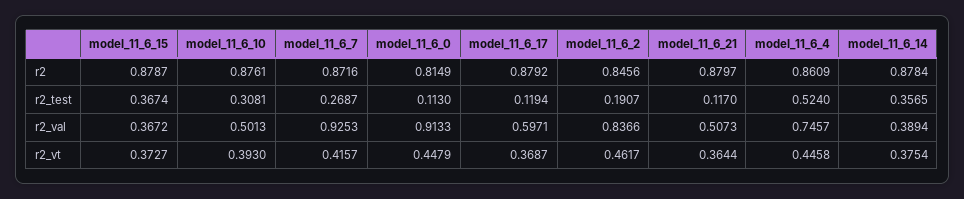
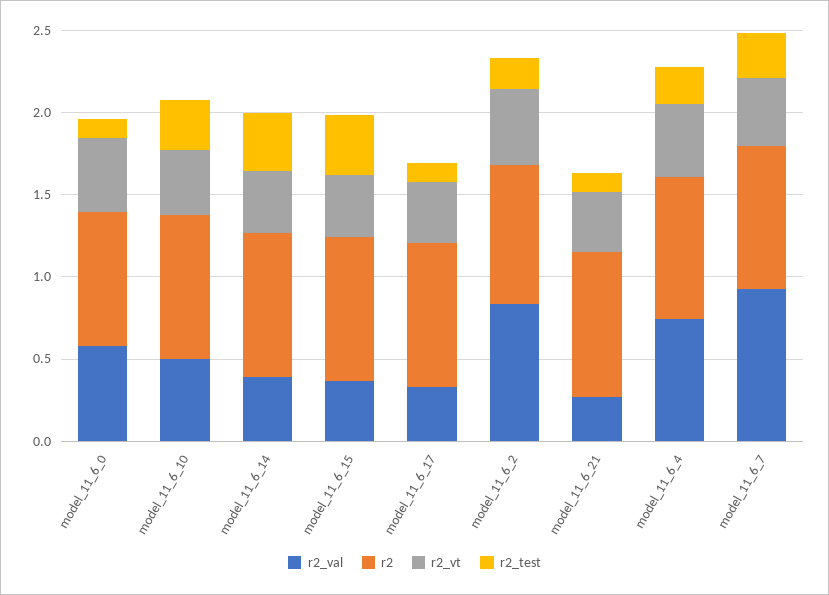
  {
    "r2": {
      "model_11_6_15": 0.8787,
      "model_11_6_10": 0.8761,
      "model_11_6_7": 0.8716,
      "model_11_6_0": 0.8149,
      "model_11_6_17": 0.8792,
      "model_11_6_2": 0.8456,
      "model_11_6_21": 0.8797,
      "model_11_6_4": 0.8609,
      "model_11_6_14": 0.8784
    },
    "r2_test": {
      "model_11_6_15": 0.3674,
      "model_11_6_10": 0.3081,
      "model_11_6_7": 0.2687,
      "model_11_6_0": 0.113,
      "model_11_6_17": 0.1194,
      "model_11_6_2": 0.1907,
      "model_11_6_21": 0.117,
-     "model_11_6_4": 0.524,
+     "model_11_6_4": 0.2,
      "model_11_6_14": 0.3565
    },
    "r2_val": {
      "model_11_6_15": 0.3672,
      "model_11_6_10": 0.5013,
      "model_11_6_7": 0.9253,
-     "model_11_6_0": 0.9133,
+     "model_11_6_0": 0.6,
-     "model_11_6_17": 0.5971,
+     "model_11_6_17": 0.3,
      "model_11_6_2": 0.8366,
-     "model_11_6_21": 0.5073,
+     "model_11_6_21": 0.3,
      "model_11_6_4": 0.7457,
      "model_11_6_14": 0.3894
    },
    "r2_vt": {
      "model_11_6_15": 0.3727,
      "model_11_6_10": 0.393,
      "model_11_6_7": 0.4157,
      "model_11_6_0": 0.4479,
      "model_11_6_17": 0.3687,
      "model_11_6_2": 0.4617,
      "model_11_6_21": 0.3644,
      "model_11_6_4": 0.4458,
      "model_11_6_14": 0.3754
    }
  }

